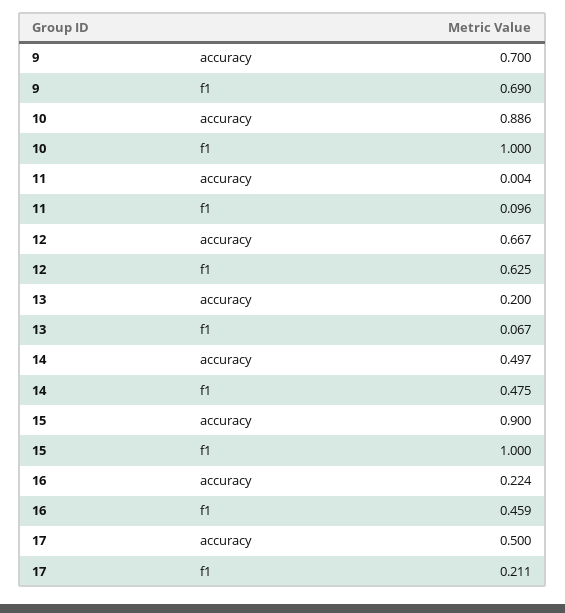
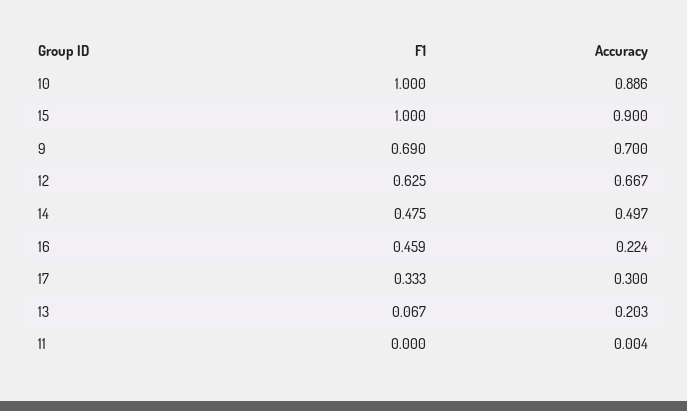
  {
    "9": {
      "accuracy": 0.7,
      "f1": 0.69
    },
    "10": {
      "accuracy": 0.886,
      "f1": 1
    },
    "11": {
      "accuracy": 0.004,
-     "f1": 0.096
+     "f1": 0
    },
    "12": {
      "accuracy": 0.667,
      "f1": 0.625
    },
    "13": {
-     "accuracy": 0.2,
+     "accuracy": 0.203,
      "f1": 0.067
    },
    "14": {
      "accuracy": 0.497,
      "f1": 0.475
    },
    "15": {
      "accuracy": 0.9,
      "f1": 1
    },
    "16": {
      "accuracy": 0.224,
      "f1": 0.459
    },
    "17": {
-     "accuracy": 0.5,
+     "accuracy": 0.3,
-     "f1": 0.211
+     "f1": 0.333
    }
  }

